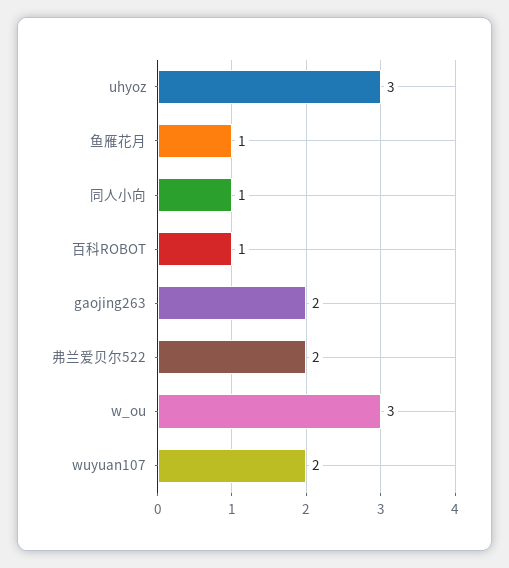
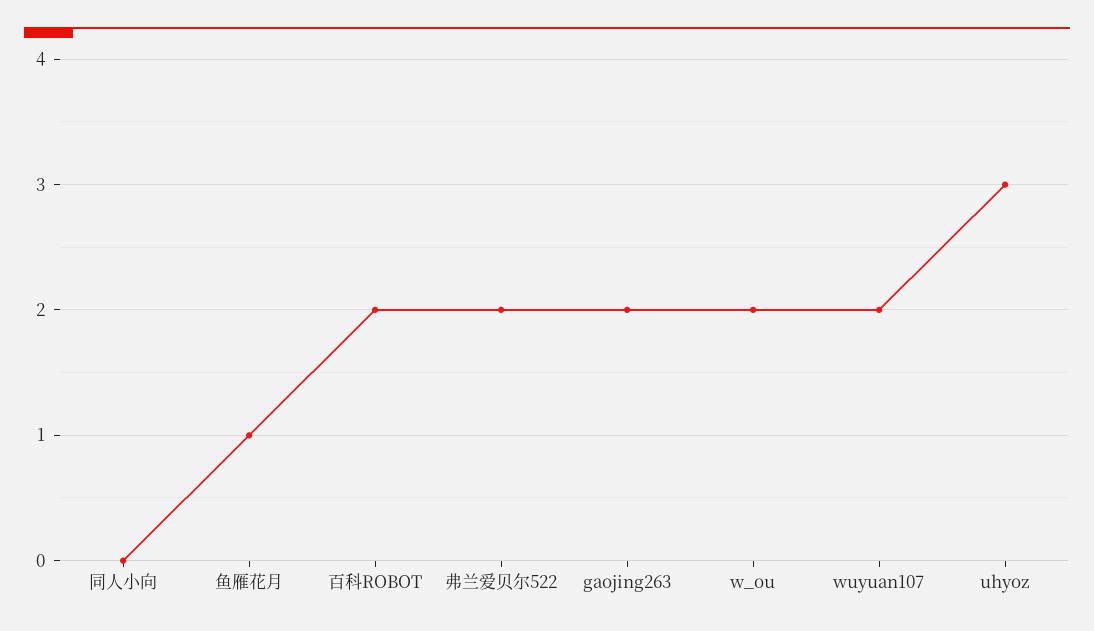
  {
    "uhyoz": 3,
    "鱼雁花月": 1,
-   "同人小向": 1,
+   "同人小向": 0,
-   "百科ROBOT": 1,
+   "百科ROBOT": 2,
    "gaojing263": 2,
    "弗兰爱贝尔522": 2,
-   "w_ou": 3,
+   "w_ou": 2,
    "wuyuan107": 2
  }

